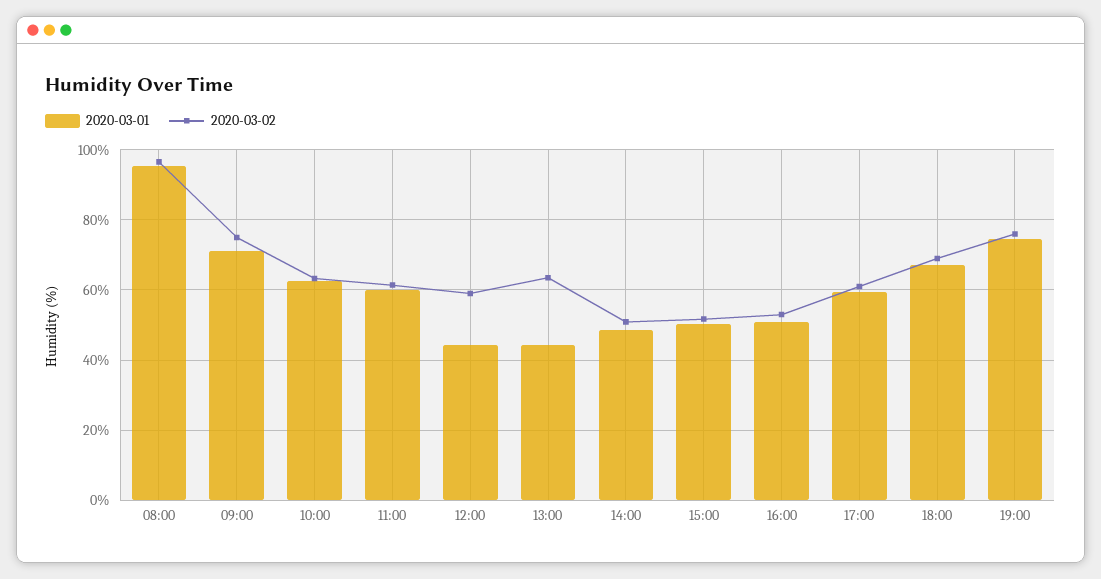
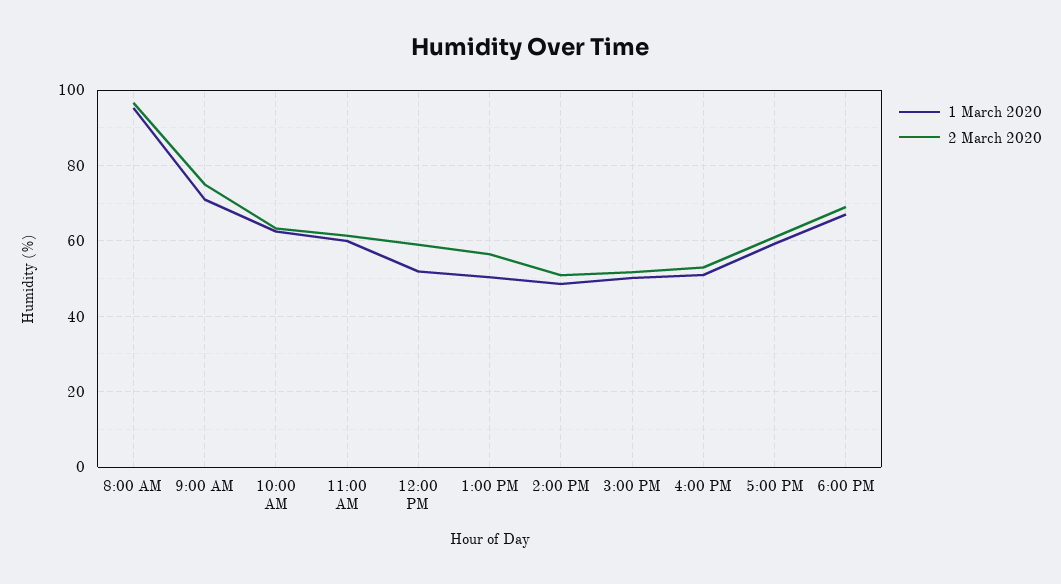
  {
    "2020-03-01": {
      "08:00": 96,
      "09:00": 72,
      "10:00": 62,
      "11:00": 60,
-     "12:00": 44,
+     "12:00": 52,
-     "13:00": 44,
+     "13:00": 50,
      "14:00": 48,
      "15:00": 50,
      "16:00": 52,
      "17:00": 60,
-     "18:00": 68,
+     "18:00": 68
-     "19:00": 74
    },
    "2020-03-02": {
      "08:00": 96,
      "09:00": 76,
      "10:00": 64,
      "11:00": 62,
      "12:00": 60,
-     "13:00": 64,
+     "13:00": 56,
      "14:00": 50,
      "15:00": 52,
      "16:00": 54,
      "17:00": 62,
-     "18:00": 70,
+     "18:00": 70
-     "19:00": 76
    }
  }

